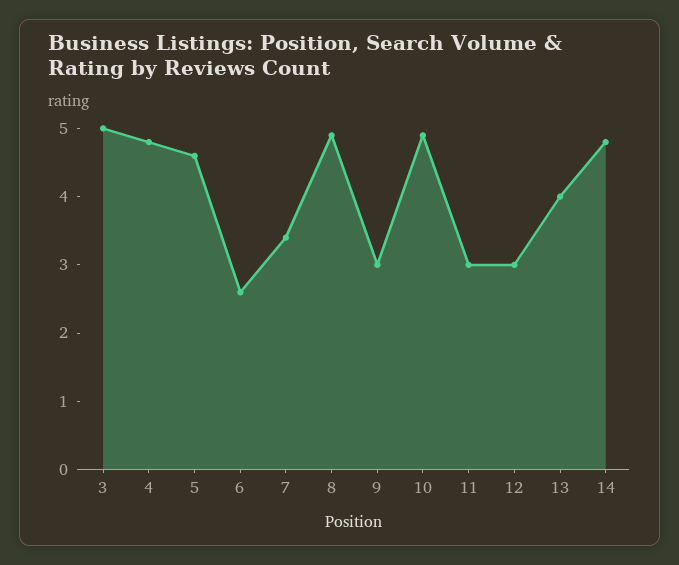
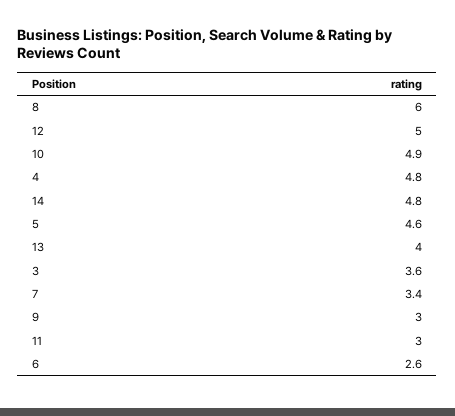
  {
-   "3": 5,
+   "3": 3.6,
    "4": 4.8,
    "5": 4.6,
    "6": 2.6,
    "7": 3.4,
-   "8": 5,
+   "8": 6,
    "9": 3,
    "10": 4.9,
    "11": 3,
-   "12": 3,
+   "12": 5,
    "13": 4,
    "14": 4.8
  }

